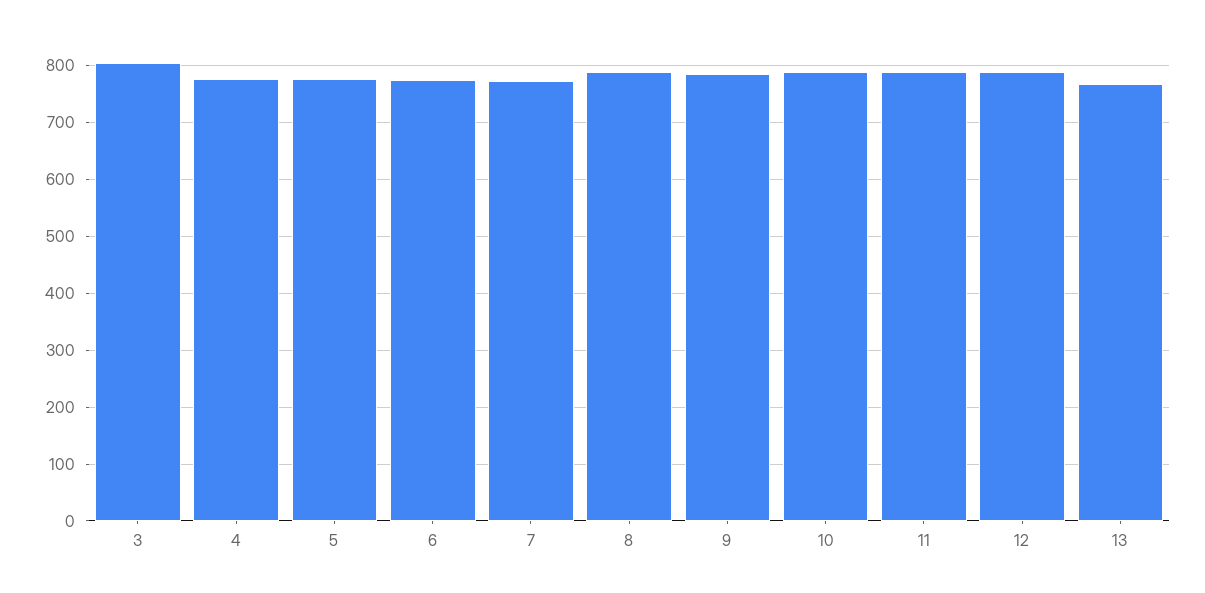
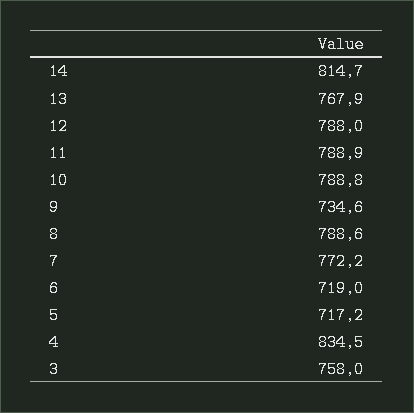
  {
-   "3": 800,
+   "3": 758,
-   "4": 780,
+   "4": 834.5,
-   "5": 780,
+   "5": 717.2,
-   "6": 780,
+   "6": 719,
    "7": 772.2,
    "8": 788.6,
-   "9": 780,
+   "9": 734.6,
    "10": 788.8,
    "11": 788.9,
    "12": 788,
-   "13": 767.9
+   "13": 767.9,
+   "14": 814.7
  }

